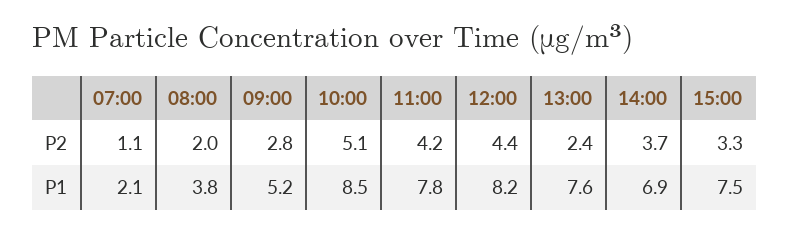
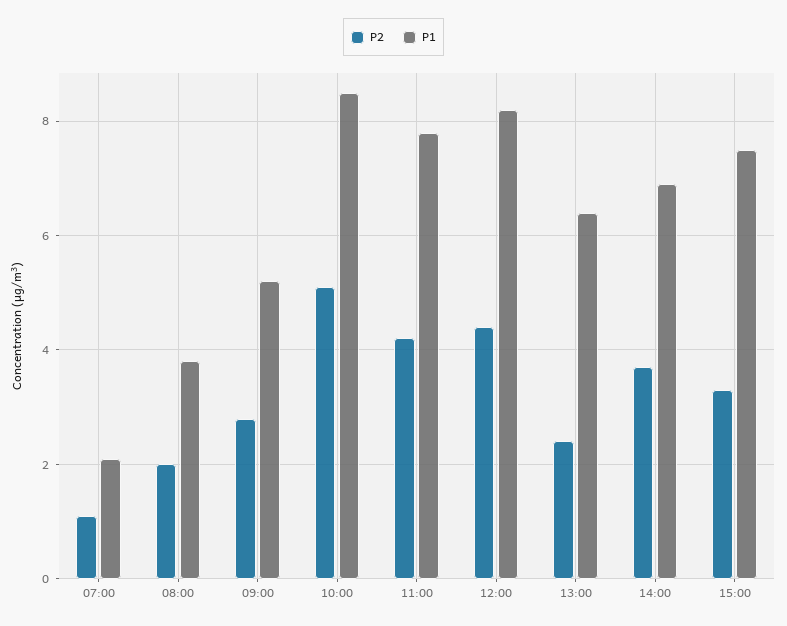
  {
    "P2": {
      "07:00": 1.1,
      "08:00": 2,
      "09:00": 2.8,
      "10:00": 5.1,
      "11:00": 4.2,
      "12:00": 4.4,
      "13:00": 2.4,
      "14:00": 3.7,
      "15:00": 3.3
    },
    "P1": {
      "07:00": 2.1,
      "08:00": 3.8,
      "09:00": 5.2,
      "10:00": 8.5,
      "11:00": 7.8,
      "12:00": 8.2,
-     "13:00": 7.6,
+     "13:00": 6.5,
      "14:00": 6.9,
      "15:00": 7.5
    }
  }

